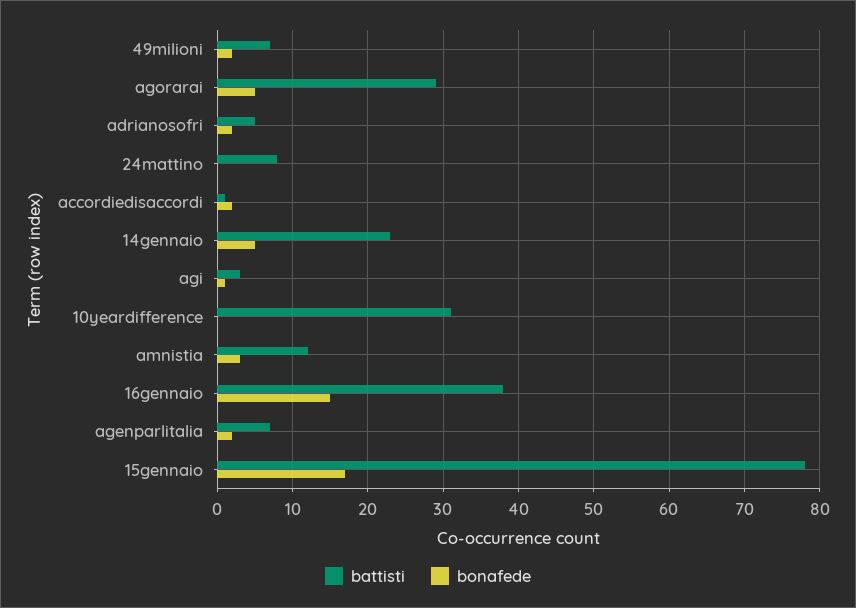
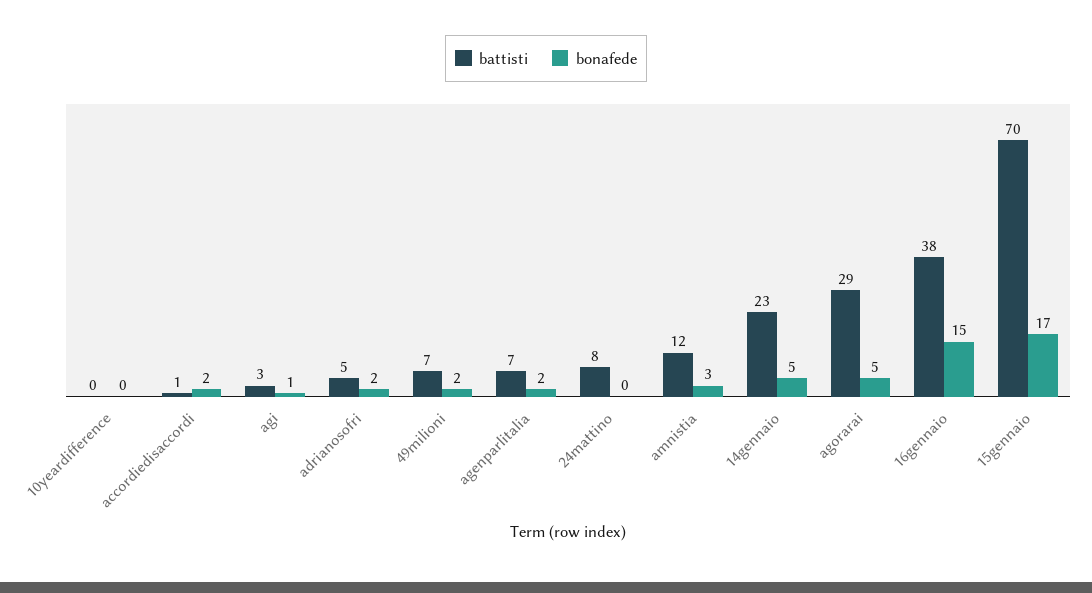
  {
    "battisti": {
      "49milioni": 7,
      "agorarai": 29,
      "adrianosofri": 5,
      "24mattino": 8,
      "accordiedisaccordi": 1,
      "14gennaio": 23,
      "agi": 3,
-     "10yeardifference": 31,
+     "10yeardifference": 0,
      "amnistia": 12,
      "16gennaio": 38,
      "agenparlitalia": 7,
-     "15gennaio": 78
+     "15gennaio": 70
    },
    "bonafede": {
      "49milioni": 2,
      "agorarai": 5,
      "adrianosofri": 2,
      "24mattino": 0,
      "accordiedisaccordi": 2,
      "14gennaio": 5,
      "agi": 1,
      "10yeardifference": 0,
      "amnistia": 3,
      "16gennaio": 15,
      "agenparlitalia": 2,
      "15gennaio": 17
    }
  }

